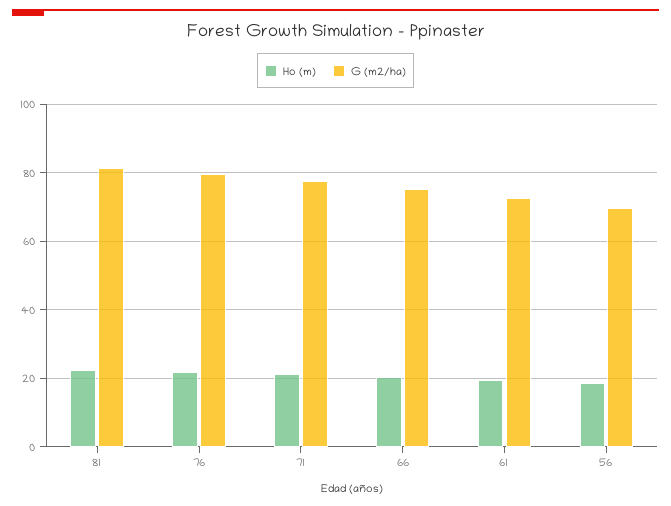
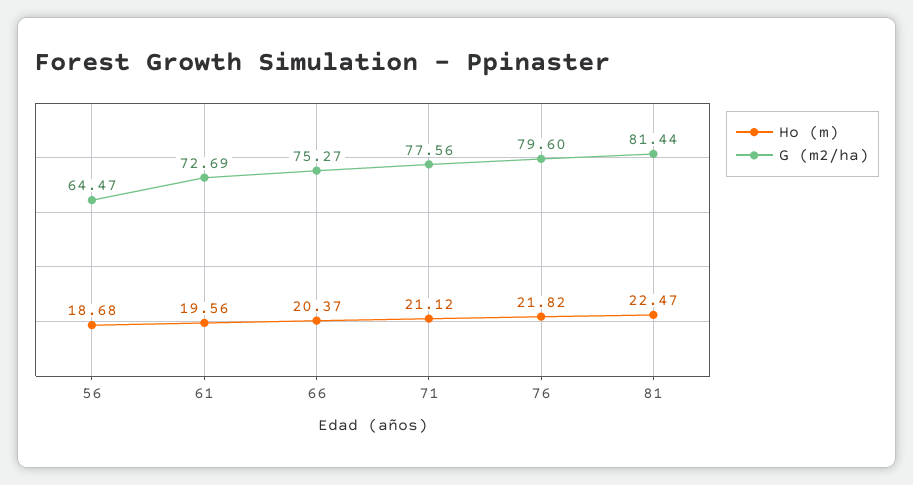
  {
    "Ho (m)": {
      "81": 22.47,
      "76": 21.82,
      "71": 21.12,
      "66": 20.37,
      "61": 19.56,
      "56": 18.68
    },
    "G (m2/ha)": {
      "81": 81.44,
      "76": 79.6,
      "71": 77.56,
      "66": 75.27,
      "61": 72.69,
-     "56": 70
+     "56": 64.47
    }
  }

